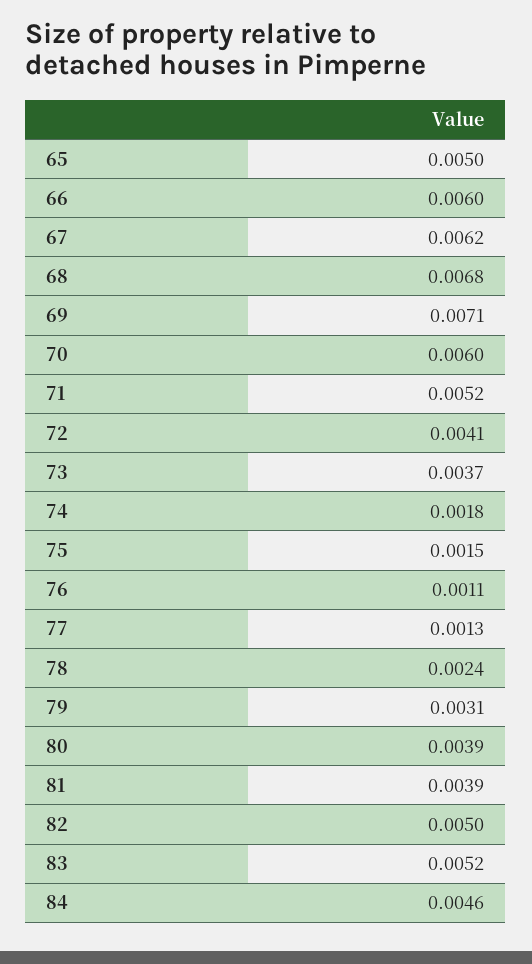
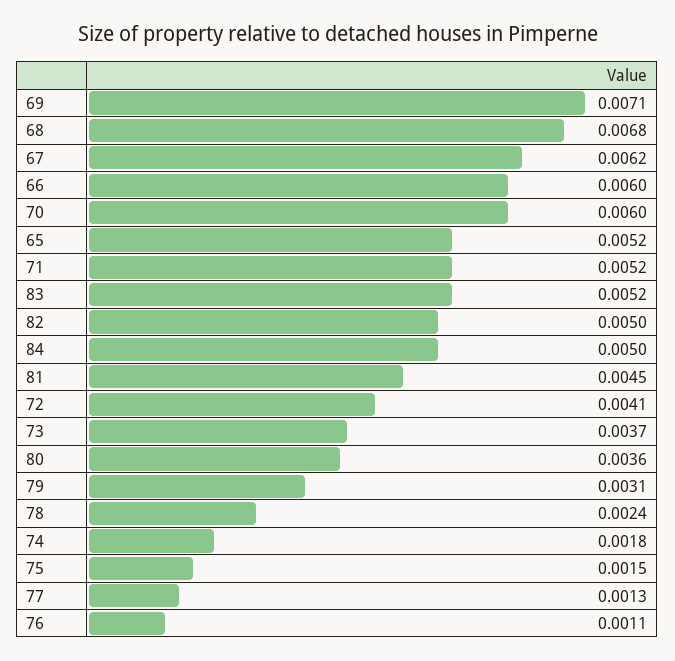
  {
-   "65": 0.005,
+   "65": 0.0052,
    "66": 0.006,
    "67": 0.0062,
    "68": 0.0068,
    "69": 0.0071,
    "70": 0.006,
    "71": 0.0052,
    "72": 0.0041,
    "73": 0.0037,
    "74": 0.0018,
    "75": 0.0015,
    "76": 0.0011,
    "77": 0.0013,
    "78": 0.0024,
    "79": 0.0031,
-   "80": 0.0039,
+   "80": 0.0036,
-   "81": 0.0039,
+   "81": 0.0045,
    "82": 0.005,
    "83": 0.0052,
-   "84": 0.0046
+   "84": 0.005
  }

